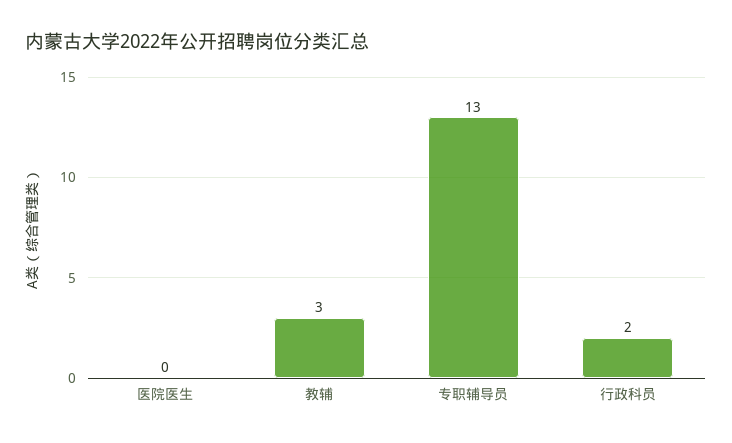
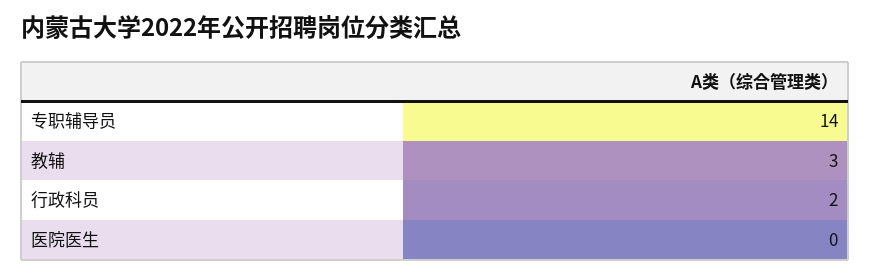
  {
    "医院医生": 0,
    "教辅": 3,
-   "专职辅导员": 13,
+   "专职辅导员": 14,
    "行政科员": 2
  }

